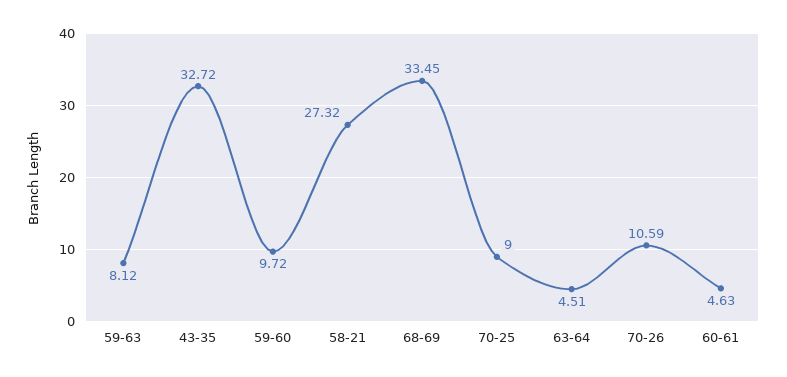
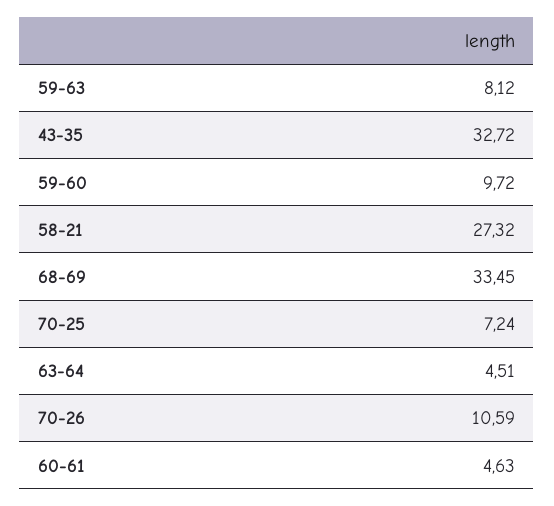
  {
    "59-63": 8.12,
    "43-35": 32.72,
    "59-60": 9.72,
    "58-21": 27.32,
    "68-69": 33.45,
-   "70-25": 9,
+   "70-25": 7.24,
    "63-64": 4.51,
    "70-26": 10.59,
    "60-61": 4.63
  }

